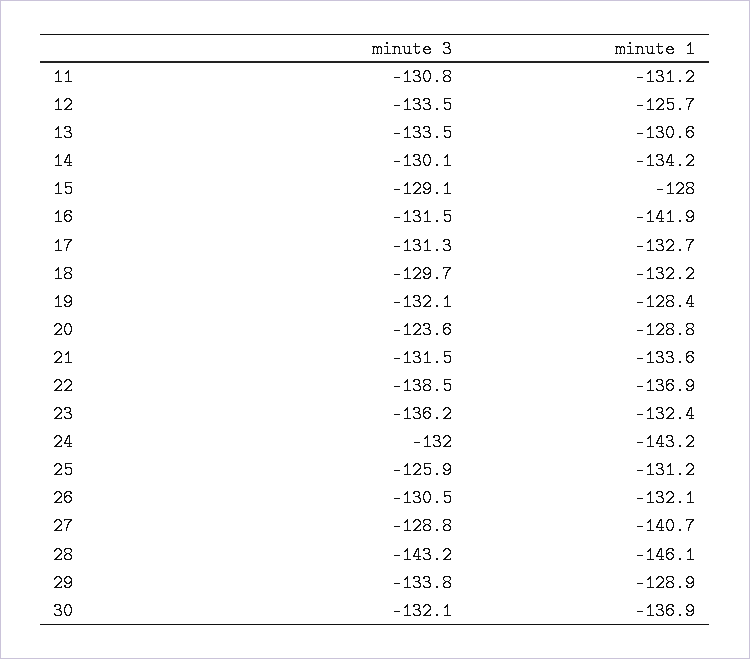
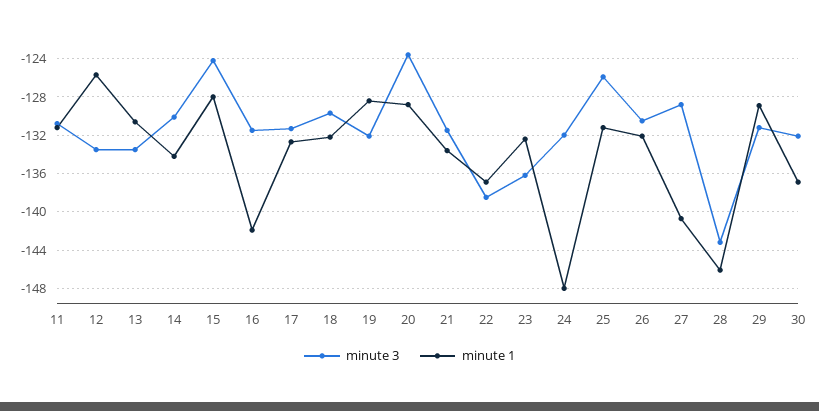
  {
    "minute 3": {
      "11": -130.8,
      "12": -133.5,
      "13": -133.5,
      "14": -130.1,
-     "15": -129.1,
+     "15": -124,
      "16": -131.5,
      "17": -131.3,
      "18": -129.7,
      "19": -132.1,
      "20": -123.6,
      "21": -131.5,
      "22": -138.5,
      "23": -136.2,
      "24": -132,
      "25": -125.9,
      "26": -130.5,
      "27": -128.8,
      "28": -143.2,
-     "29": -133.8,
+     "29": -131,
      "30": -132.1
    },
    "minute 1": {
      "11": -131.2,
      "12": -125.7,
      "13": -130.6,
      "14": -134.2,
      "15": -128,
      "16": -141.9,
      "17": -132.7,
      "18": -132.2,
      "19": -128.4,
      "20": -128.8,
      "21": -133.6,
      "22": -136.9,
      "23": -132.4,
-     "24": -143.2,
+     "24": -148,
      "25": -131.2,
      "26": -132.1,
      "27": -140.7,
      "28": -146.1,
      "29": -128.9,
      "30": -136.9
    }
  }

